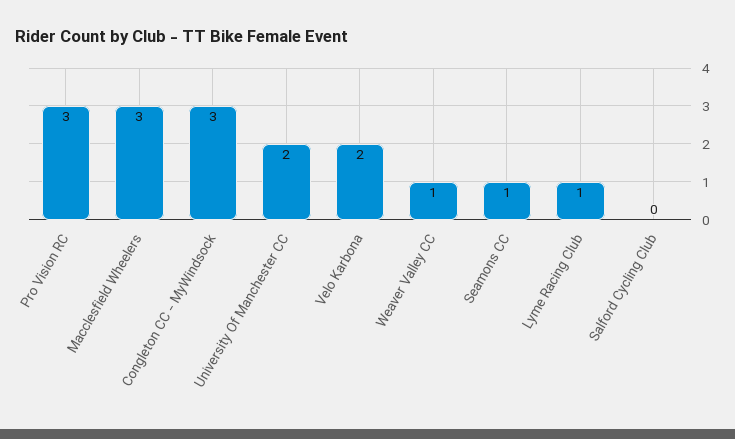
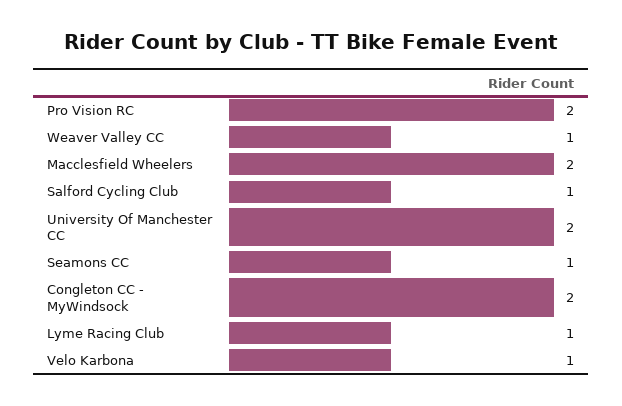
  {
-   "Pro Vision RC": 3,
+   "Pro Vision RC": 2,
-   "Macclesfield Wheelers": 3,
+   "Macclesfield Wheelers": 2,
-   "Congleton CC - MyWindsock": 3,
+   "Congleton CC - MyWindsock": 2,
    "University Of Manchester CC": 2,
-   "Velo Karbona": 2,
+   "Velo Karbona": 1,
    "Weaver Valley CC": 1,
    "Seamons CC": 1,
    "Lyme Racing Club": 1,
-   "Salford Cycling Club": 0
+   "Salford Cycling Club": 1
  }

